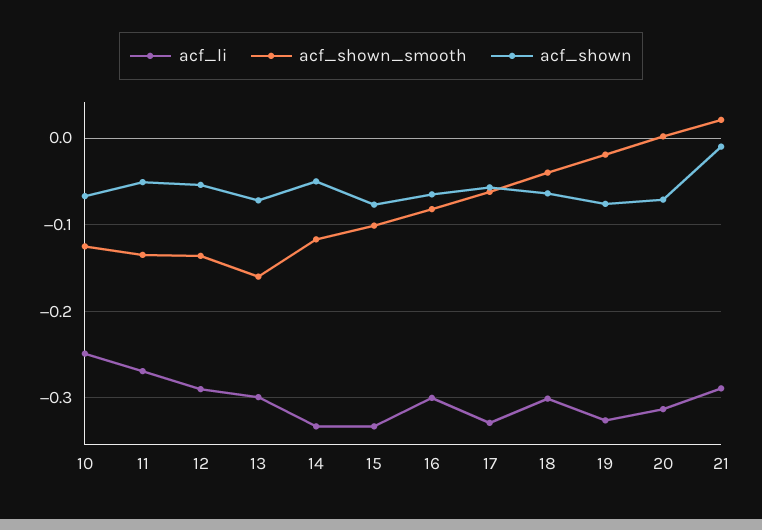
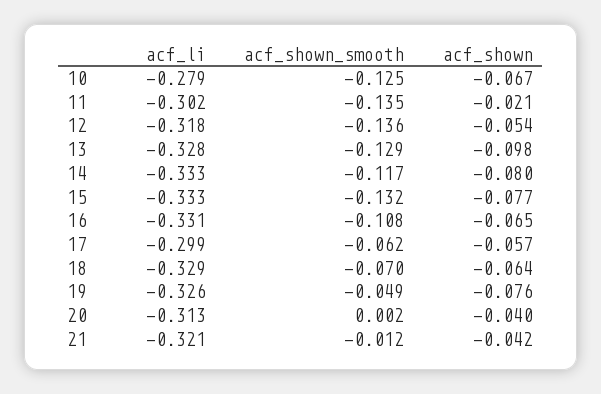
  {
    "acf_li": {
-     "10": -0.25,
+     "10": -0.279,
-     "11": -0.27,
+     "11": -0.302,
-     "12": -0.29,
+     "12": -0.318,
-     "13": -0.3,
+     "13": -0.328,
      "14": -0.333,
      "15": -0.333,
-     "16": -0.3,
+     "16": -0.331,
-     "17": -0.33,
+     "17": -0.299,
-     "18": -0.3,
+     "18": -0.329,
      "19": -0.326,
      "20": -0.313,
-     "21": -0.29
+     "21": -0.321
    },
    "acf_shown_smooth": {
      "10": -0.125,
      "11": -0.135,
      "12": -0.136,
-     "13": -0.16,
+     "13": -0.129,
      "14": -0.117,
-     "15": -0.1,
+     "15": -0.132,
-     "16": -0.08,
+     "16": -0.108,
      "17": -0.062,
-     "18": -0.04,
+     "18": -0.07,
-     "19": -0.02,
+     "19": -0.049,
      "20": 0.002,
-     "21": 0.02
+     "21": -0.012
    },
    "acf_shown": {
      "10": -0.067,
-     "11": -0.05,
+     "11": -0.021,
      "12": -0.054,
-     "13": -0.07,
+     "13": -0.098,
-     "14": -0.05,
+     "14": -0.08,
      "15": -0.077,
      "16": -0.065,
      "17": -0.057,
      "18": -0.064,
      "19": -0.076,
-     "20": -0.07,
+     "20": -0.04,
-     "21": -0.01
+     "21": -0.042
    }
  }

